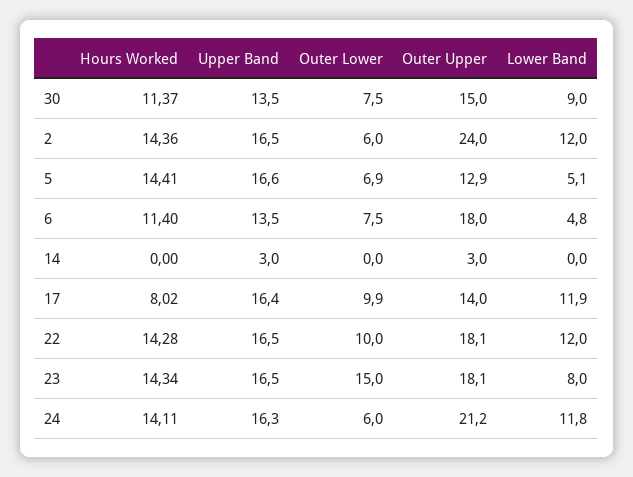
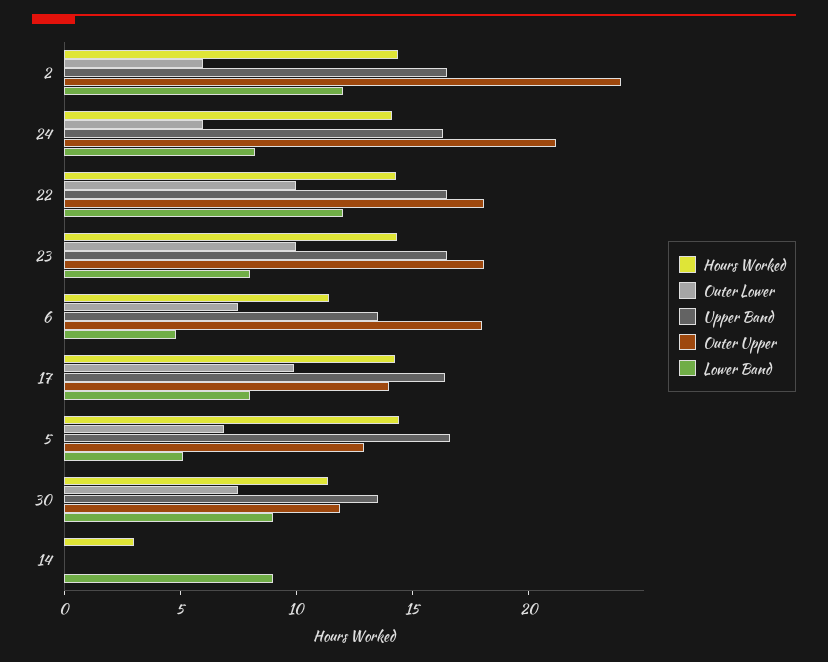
  {
    "Hours Worked": {
      "30": 11.37,
      "2": 14.36,
      "5": 14.41,
      "6": 11.4,
-     "14": 0,
+     "14": 3,
-     "17": 8.02,
+     "17": 14,
      "22": 14.28,
      "23": 14.34,
      "24": 14.11
    },
    "Upper Band": {
      "30": 13.5,
      "2": 16.5,
      "5": 16.6,
      "6": 13.5,
-     "14": 3,
+     "14": 0,
      "17": 16.4,
      "22": 16.5,
      "23": 16.5,
      "24": 16.3
    },
    "Outer Lower": {
      "30": 7.5,
      "2": 6,
      "5": 6.9,
      "6": 7.5,
      "14": 0,
      "17": 9.9,
      "22": 10,
-     "23": 15,
+     "23": 10,
      "24": 6
    },
    "Outer Upper": {
-     "30": 15,
+     "30": 12,
      "2": 24,
      "5": 12.9,
      "6": 18,
-     "14": 3,
+     "14": 0,
      "17": 14,
      "22": 18.1,
      "23": 18.1,
      "24": 21.2
    },
    "Lower Band": {
      "30": 9,
      "2": 12,
      "5": 5.1,
      "6": 4.8,
-     "14": 0,
+     "14": 9,
-     "17": 11.9,
+     "17": 8,
      "22": 12,
      "23": 8,
-     "24": 11.8
+     "24": 8
    }
  }

